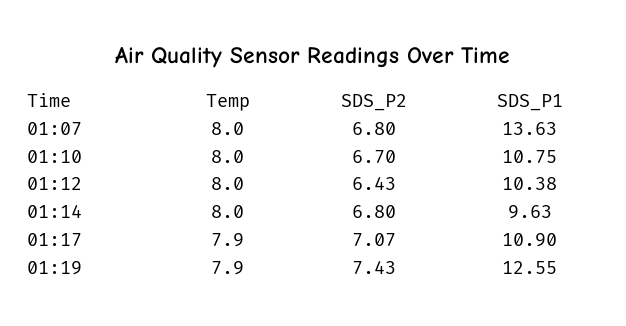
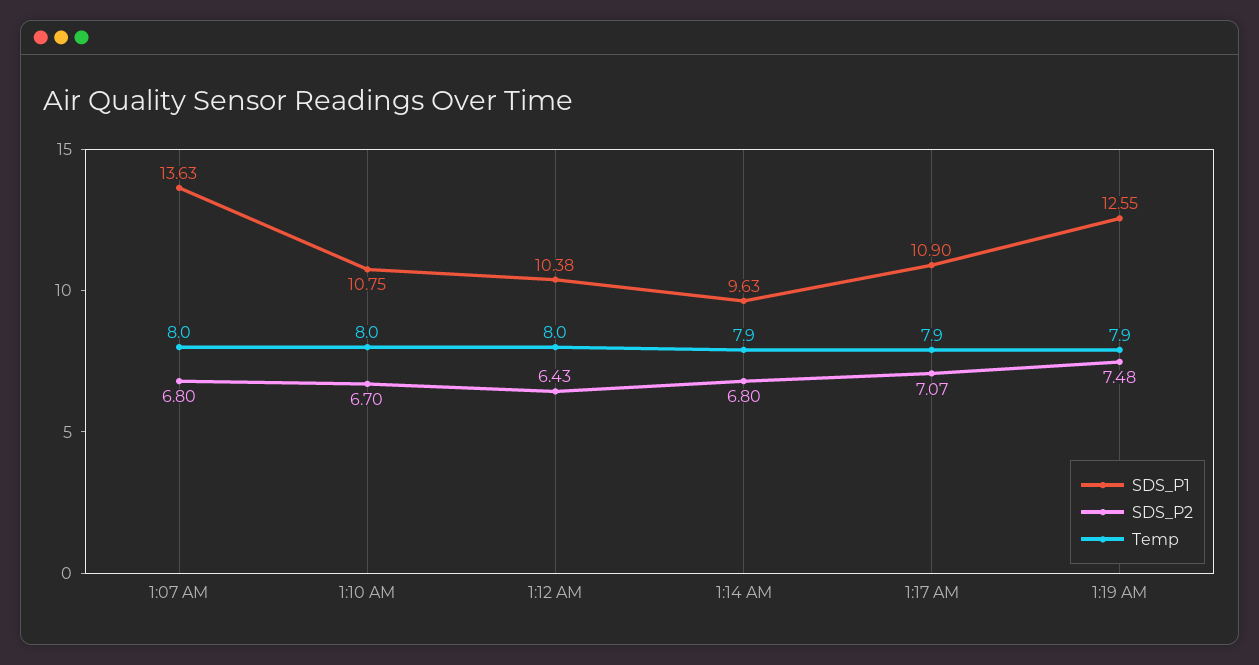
  {
    "Temp": {
      "01:07": 8,
      "01:10": 8,
      "01:12": 8,
-     "01:14": 8,
+     "01:14": 7.9,
      "01:17": 7.9,
      "01:19": 7.9
    },
    "SDS_P2": {
      "01:07": 6.8,
      "01:10": 6.7,
      "01:12": 6.43,
      "01:14": 6.8,
      "01:17": 7.07,
-     "01:19": 7.43
+     "01:19": 7.48
    },
    "SDS_P1": {
      "01:07": 13.63,
      "01:10": 10.75,
      "01:12": 10.38,
      "01:14": 9.63,
      "01:17": 10.9,
      "01:19": 12.55
    }
  }

